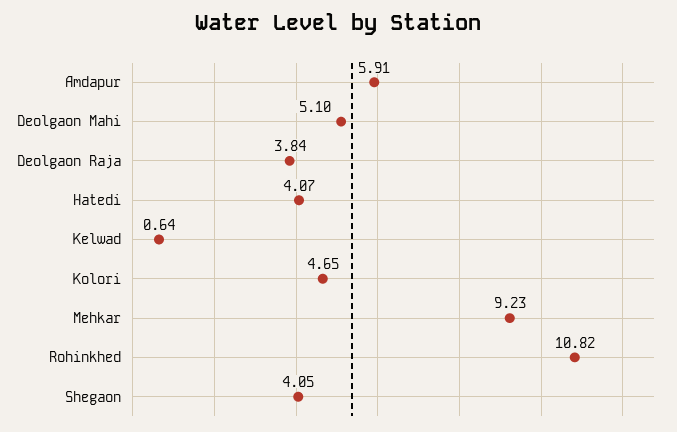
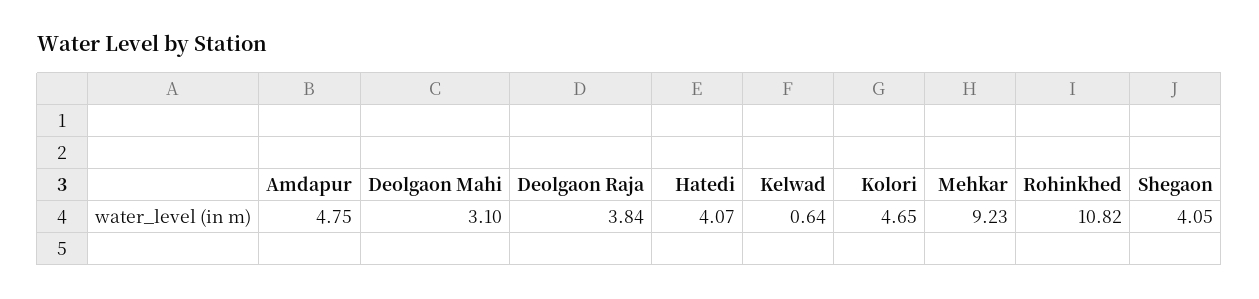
  {
-   "Amdapur": 5.91,
+   "Amdapur": 4.75,
-   "Deolgaon Mahi": 5.1,
+   "Deolgaon Mahi": 3.1,
    "Deolgaon Raja": 3.84,
    "Hatedi": 4.07,
    "Kelwad": 0.64,
    "Kolori": 4.65,
    "Mehkar": 9.23,
    "Rohinkhed": 10.82,
    "Shegaon": 4.05
  }

